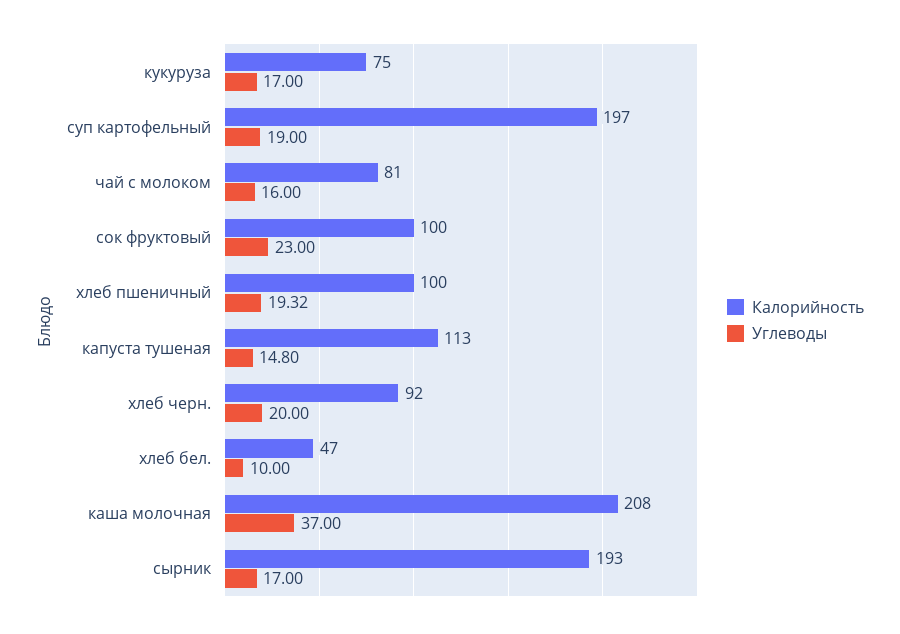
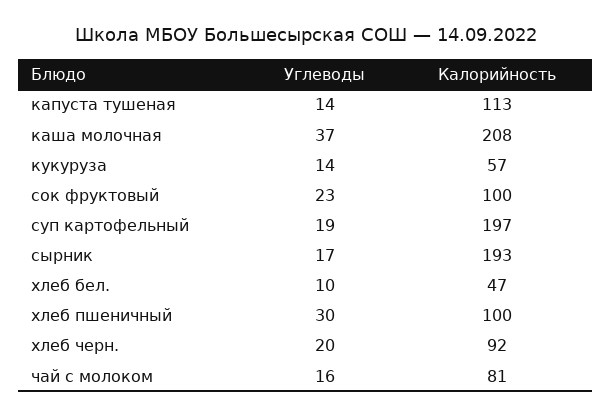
  {
    "Калорийность": {
-     "кукуруза": 75,
+     "кукуруза": 57,
      "суп картофельный": 197,
      "чай с молоком": 81,
      "сок фруктовый": 100,
      "хлеб пшеничный": 100,
      "капуста тушеная": 113,
      "хлеб черн.": 92,
      "хлеб бел.": 47,
      "каша молочная": 208,
      "сырник": 193
    },
    "Углеводы": {
-     "кукуруза": 17,
+     "кукуруза": 14,
      "суп картофельный": 19,
      "чай с молоком": 16,
      "сок фруктовый": 23,
-     "хлеб пшеничный": 19.32,
+     "хлеб пшеничный": 30,
-     "капуста тушеная": 14.8,
+     "капуста тушеная": 14,
      "хлеб черн.": 20,
      "хлеб бел.": 10,
      "каша молочная": 37,
      "сырник": 17
    }
  }

